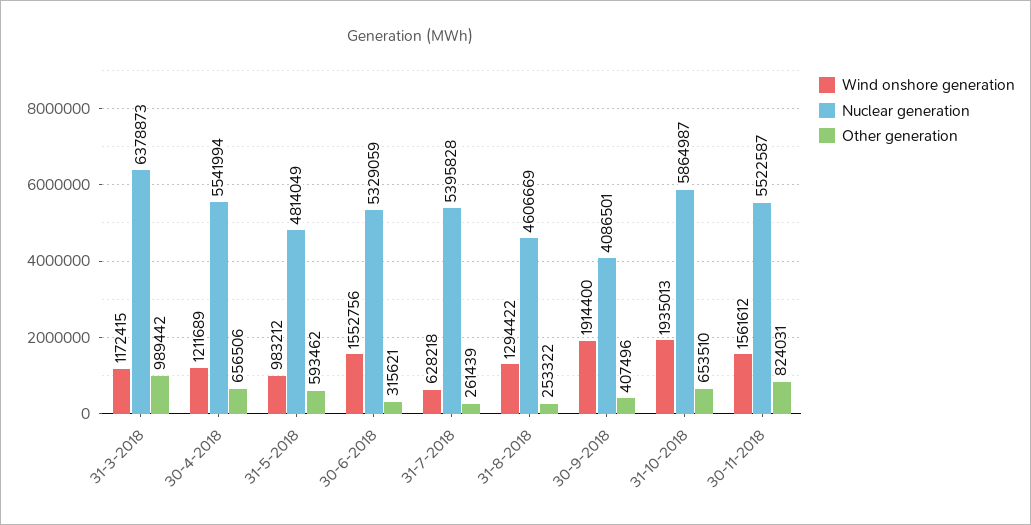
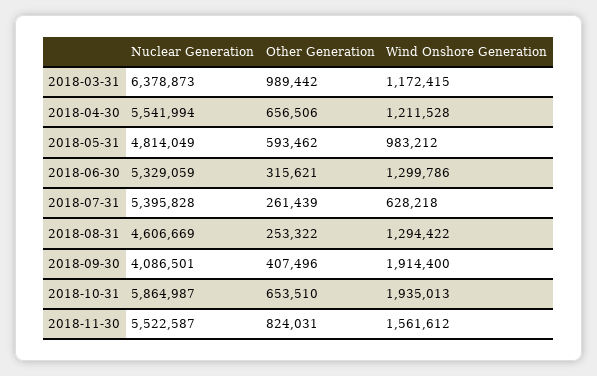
  {
    "Wind onshore generation": {
      "31-3-2018": 1172415,
-     "30-4-2018": 1211689,
+     "30-4-2018": 1211528,
      "31-5-2018": 983212,
-     "30-6-2018": 1552756,
+     "30-6-2018": 1299786,
      "31-7-2018": 628218,
      "31-8-2018": 1294422,
      "30-9-2018": 1914400,
      "31-10-2018": 1935013,
      "30-11-2018": 1561612
    },
    "Nuclear generation": {
      "31-3-2018": 6378873,
      "30-4-2018": 5541994,
      "31-5-2018": 4814049,
      "30-6-2018": 5329059,
      "31-7-2018": 5395828,
      "31-8-2018": 4606669,
      "30-9-2018": 4086501,
      "31-10-2018": 5864987,
      "30-11-2018": 5522587
    },
    "Other generation": {
      "31-3-2018": 989442,
      "30-4-2018": 656506,
      "31-5-2018": 593462,
      "30-6-2018": 315621,
      "31-7-2018": 261439,
      "31-8-2018": 253322,
      "30-9-2018": 407496,
      "31-10-2018": 653510,
      "30-11-2018": 824031
    }
  }

